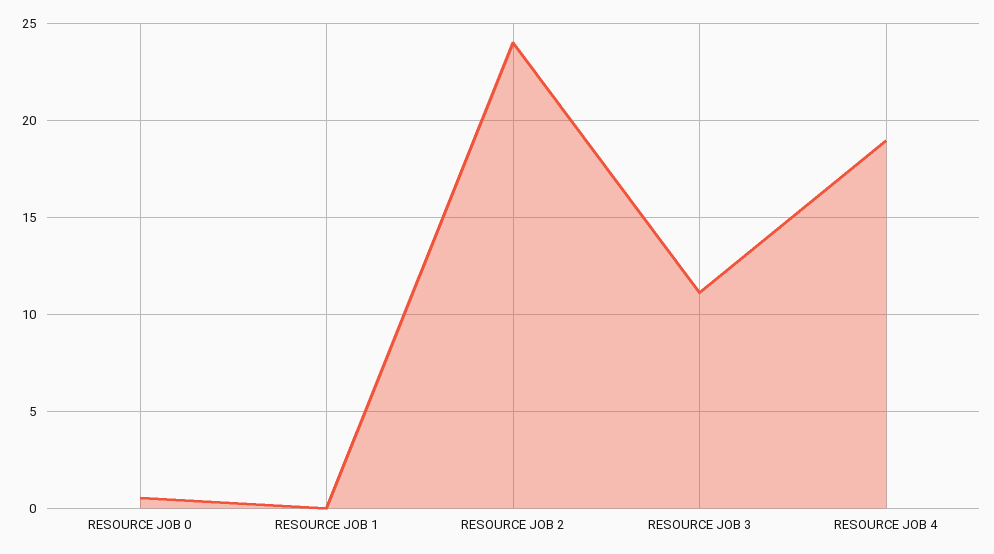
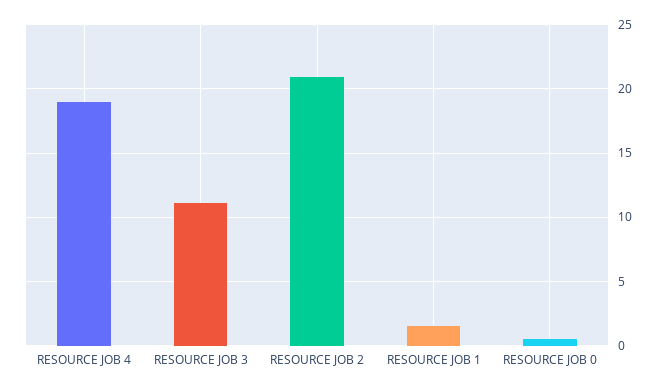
  {
    "RESOURCE JOB 0": 0.5,
-   "RESOURCE JOB 1": 0,
+   "RESOURCE JOB 1": 1.5,
-   "RESOURCE JOB 2": 24,
+   "RESOURCE JOB 2": 21,
    "RESOURCE JOB 3": 11,
    "RESOURCE JOB 4": 19
  }

